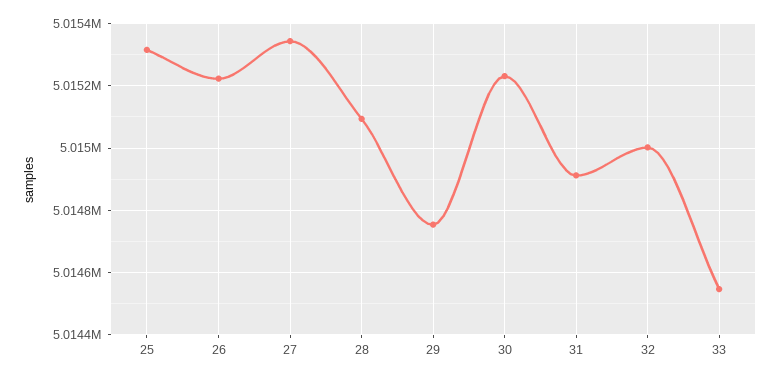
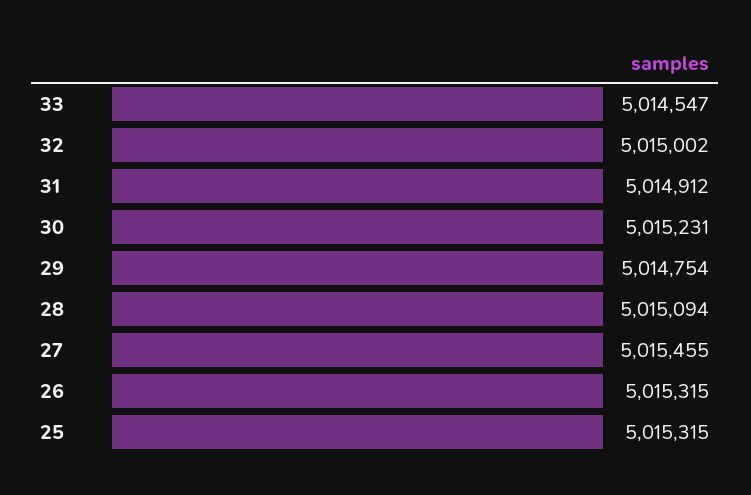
  {
    "25": 5015315,
-   "26": 5015220,
+   "26": 5015315,
-   "27": 5015340,
+   "27": 5015455,
    "28": 5015094,
    "29": 5014754,
    "30": 5015231,
    "31": 5014912,
    "32": 5015002,
    "33": 5014547
  }

